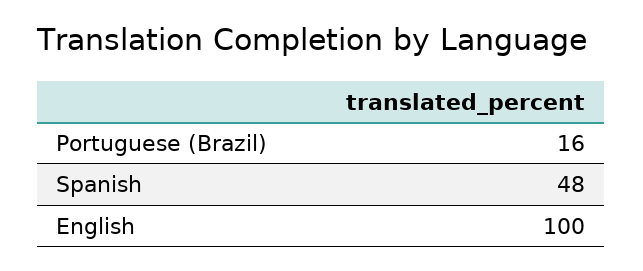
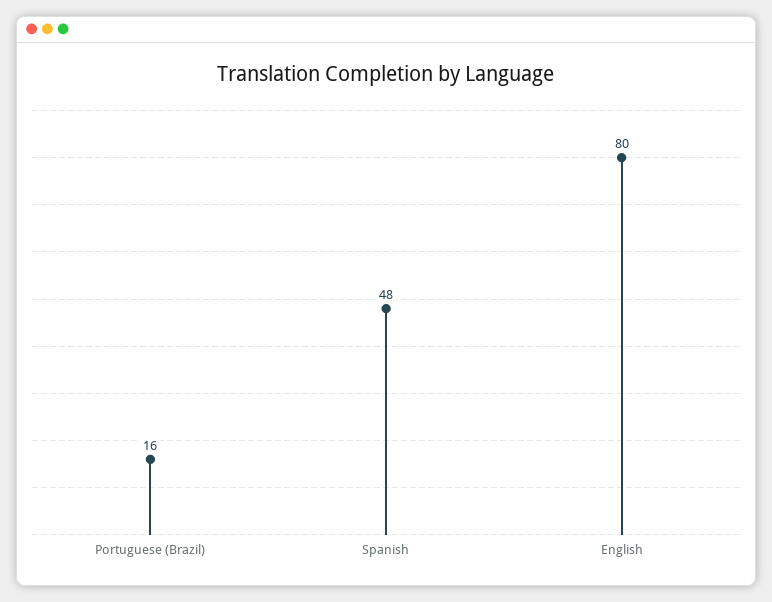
  {
    "Portuguese (Brazil)": 16,
    "Spanish": 48,
-   "English": 100
+   "English": 80
  }

